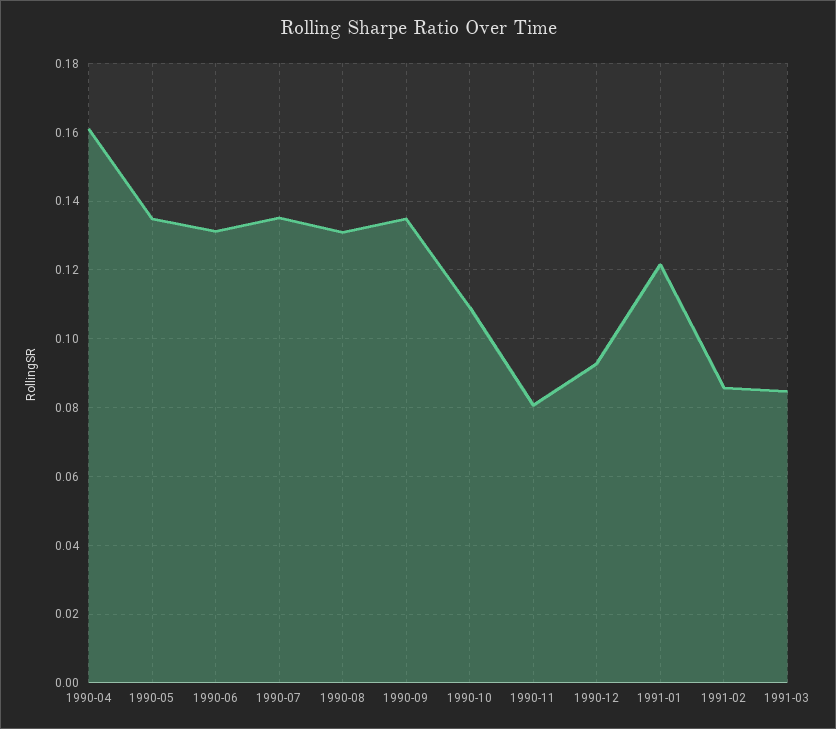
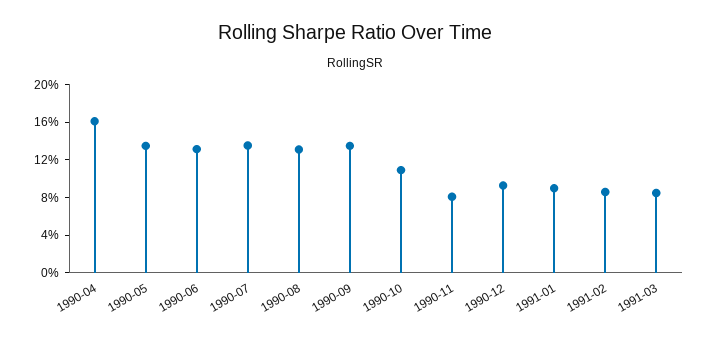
  {
    "1990-04": 0.162,
    "1990-05": 0.134,
    "1990-06": 0.132,
    "1990-07": 0.136,
    "1990-08": 0.132,
    "1990-09": 0.134,
    "1990-10": 0.11,
    "1990-11": 0.08,
    "1990-12": 0.092,
-   "1991-01": 0.122,
+   "1991-01": 0.09,
    "1991-02": 0.086,
    "1991-03": 0.084
  }

